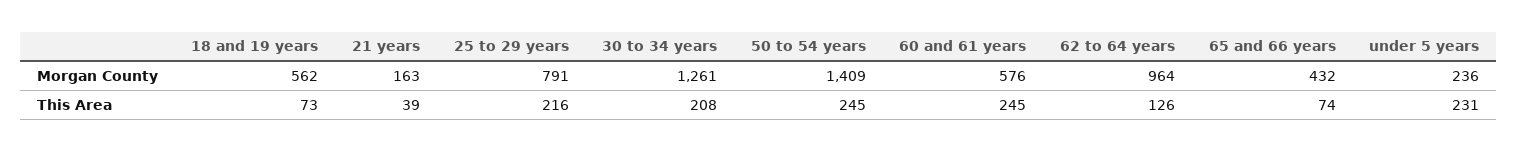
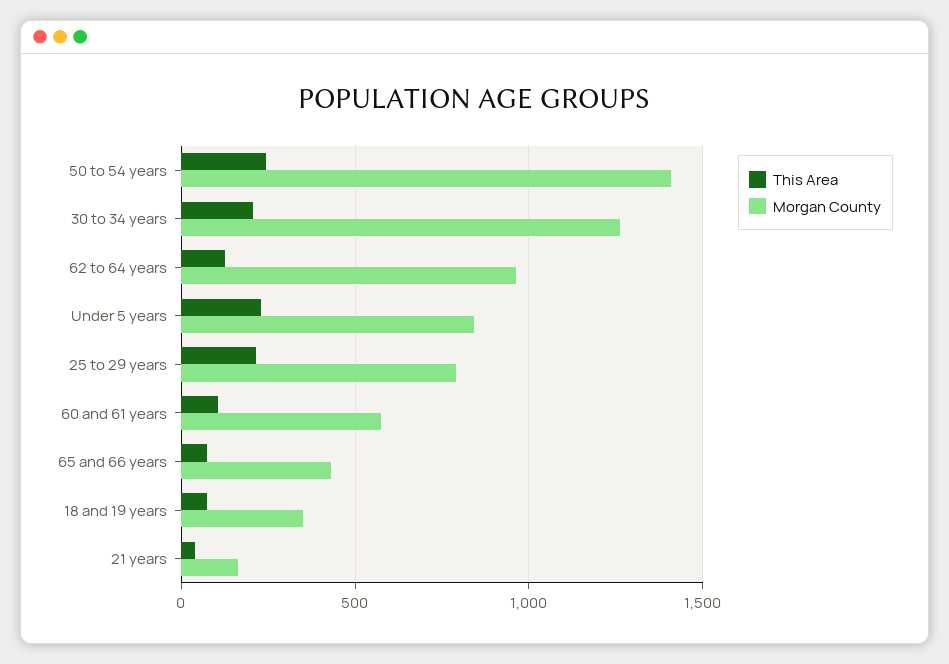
  {
    "Morgan County": {
-     "18 and 19 years": 562,
+     "18 and 19 years": 350,
      "21 years": 163,
      "25 to 29 years": 791,
      "30 to 34 years": 1261,
      "50 to 54 years": 1409,
      "60 and 61 years": 576,
      "62 to 64 years": 964,
      "65 and 66 years": 432,
-     "under 5 years": 236
+     "under 5 years": 850
    },
    "This Area": {
      "18 and 19 years": 73,
      "21 years": 39,
      "25 to 29 years": 216,
      "30 to 34 years": 208,
      "50 to 54 years": 245,
-     "60 and 61 years": 245,
+     "60 and 61 years": 100,
      "62 to 64 years": 126,
      "65 and 66 years": 74,
      "under 5 years": 231
    }
  }

